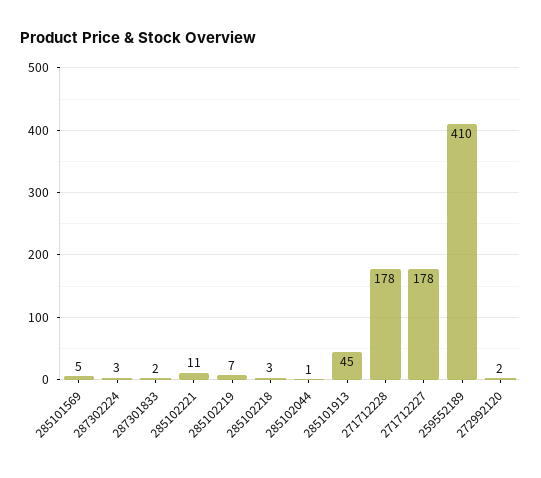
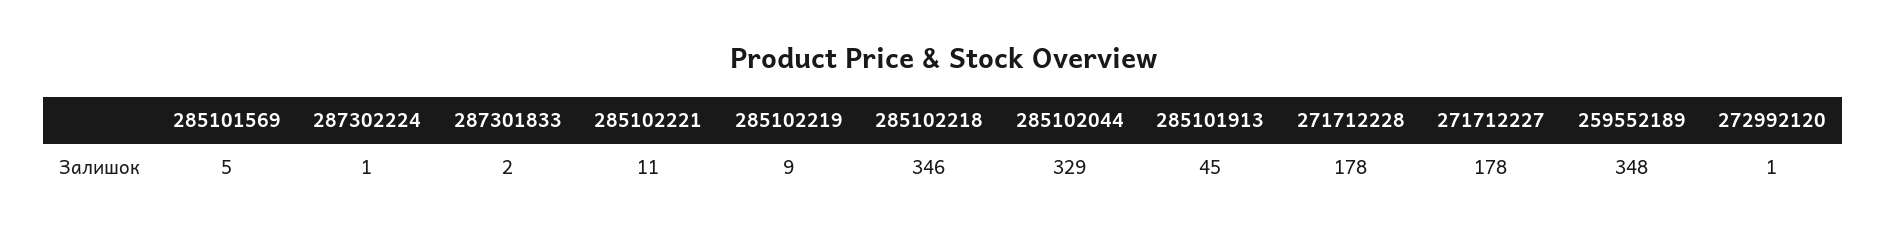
  {
    "285101569": 5,
-   "287302224": 3,
+   "287302224": 1,
    "287301833": 2,
    "285102221": 11,
-   "285102219": 7,
+   "285102219": 9,
-   "285102218": 3,
+   "285102218": 346,
-   "285102044": 1,
+   "285102044": 329,
    "285101913": 45,
    "271712228": 178,
    "271712227": 178,
-   "259552189": 410,
+   "259552189": 348,
-   "272992120": 2
+   "272992120": 1
  }

